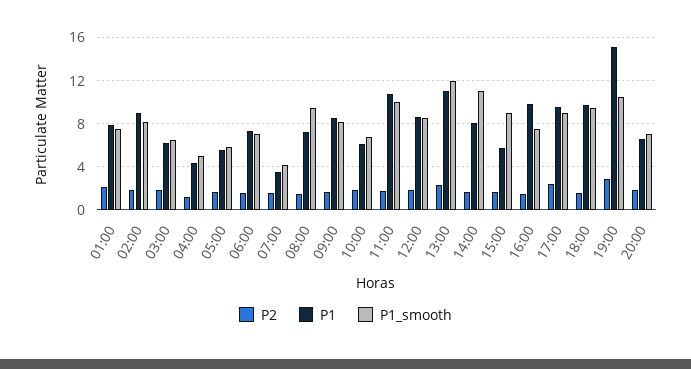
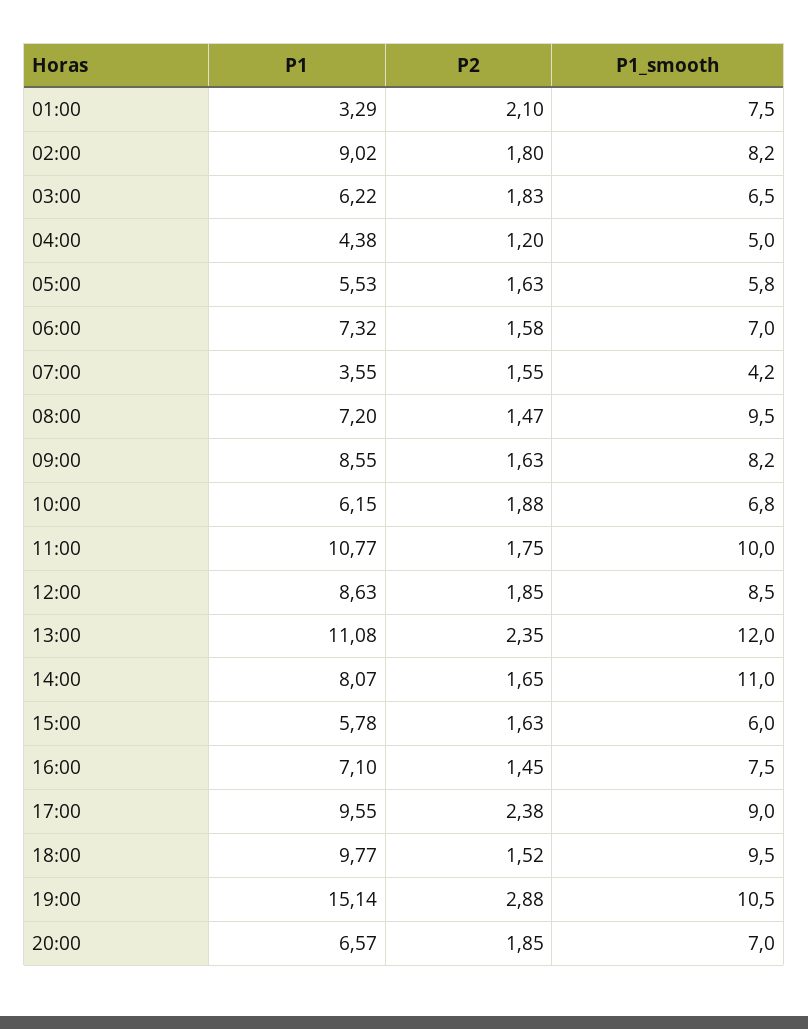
  {
    "P2": {
      "01:00": 2.1,
      "02:00": 1.8,
      "03:00": 1.83,
      "04:00": 1.2,
      "05:00": 1.63,
      "06:00": 1.58,
      "07:00": 1.55,
      "08:00": 1.47,
      "09:00": 1.63,
      "10:00": 1.88,
      "11:00": 1.75,
      "12:00": 1.85,
      "13:00": 2.35,
      "14:00": 1.65,
      "15:00": 1.63,
      "16:00": 1.45,
      "17:00": 2.38,
      "18:00": 1.52,
      "19:00": 2.88,
      "20:00": 1.85
    },
    "P1": {
-     "01:00": 8,
+     "01:00": 3.29,
      "02:00": 9.02,
      "03:00": 6.22,
      "04:00": 4.38,
      "05:00": 5.53,
      "06:00": 7.32,
      "07:00": 3.55,
      "08:00": 7.2,
      "09:00": 8.55,
      "10:00": 6.15,
      "11:00": 10.77,
      "12:00": 8.63,
      "13:00": 11.08,
      "14:00": 8.07,
      "15:00": 5.78,
-     "16:00": 10,
+     "16:00": 7.1,
      "17:00": 9.55,
      "18:00": 9.77,
      "19:00": 15.14,
      "20:00": 6.57
    },
    "P1_smooth": {
      "01:00": 7.5,
      "02:00": 8.2,
      "03:00": 6.5,
      "04:00": 5,
      "05:00": 5.8,
      "06:00": 7,
      "07:00": 4.2,
      "08:00": 9.5,
      "09:00": 8.2,
      "10:00": 6.8,
      "11:00": 10,
      "12:00": 8.5,
      "13:00": 12,
      "14:00": 11,
-     "15:00": 9,
+     "15:00": 6,
      "16:00": 7.5,
      "17:00": 9,
      "18:00": 9.5,
      "19:00": 10.5,
      "20:00": 7
    }
  }

